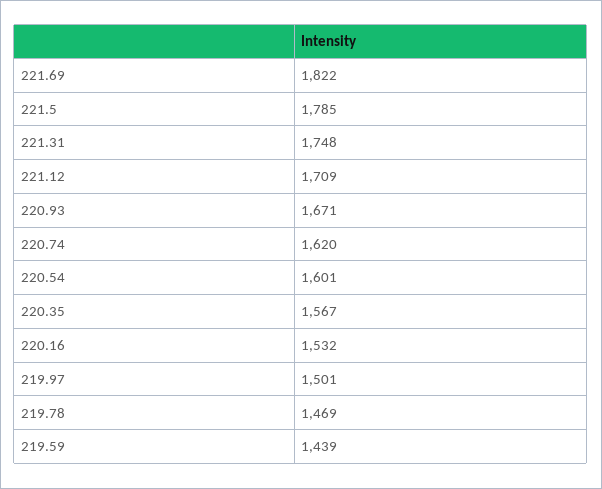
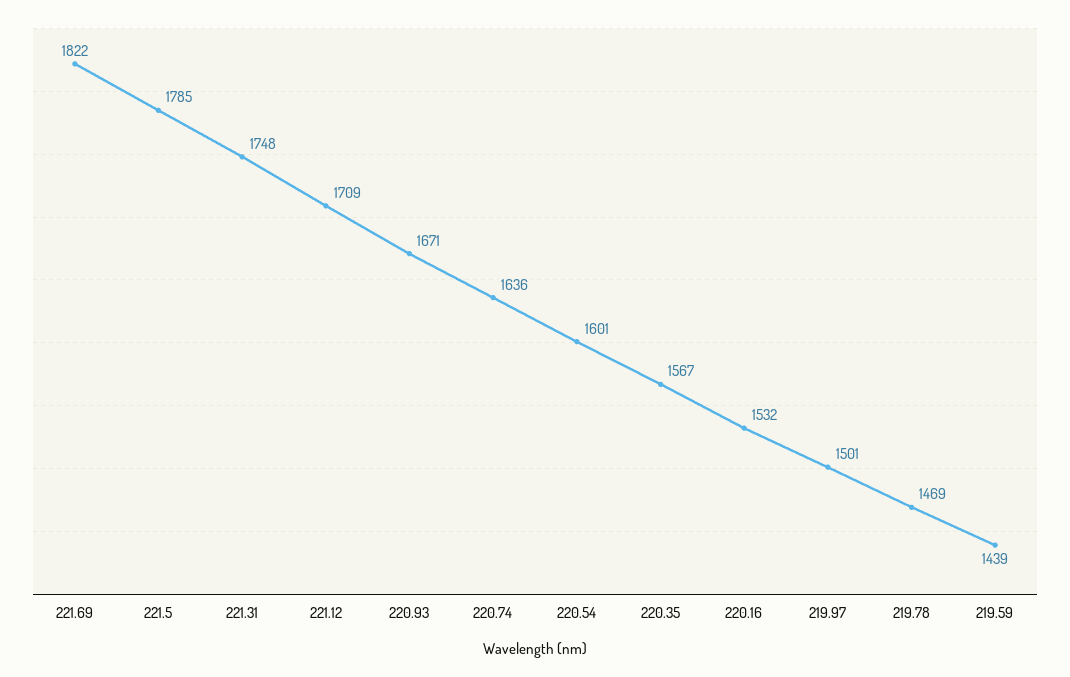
  {
    "221.69": 1822,
    "221.5": 1785,
    "221.31": 1748,
    "221.12": 1709,
    "220.93": 1671,
-   "220.74": 1620,
+   "220.74": 1636,
    "220.54": 1601,
    "220.35": 1567,
    "220.16": 1532,
    "219.97": 1501,
    "219.78": 1469,
    "219.59": 1439
  }

